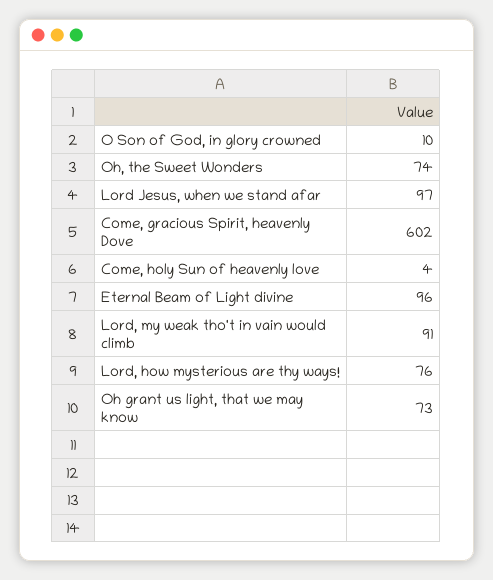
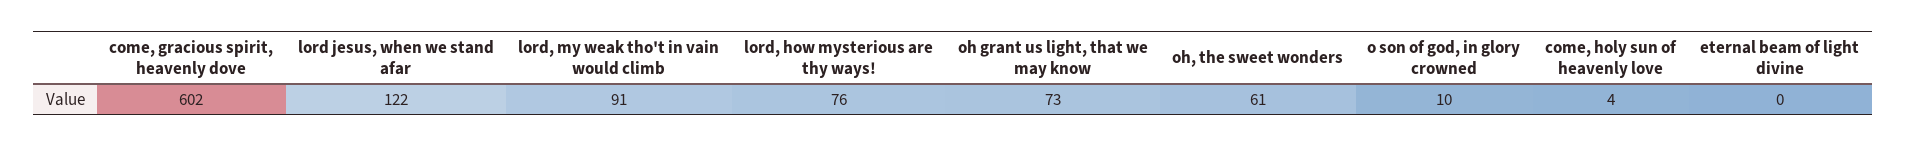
  {
    "O Son of God, in glory crowned": 10,
-   "Oh, the Sweet Wonders": 74,
+   "Oh, the Sweet Wonders": 61,
-   "Lord Jesus, when we stand afar": 97,
+   "Lord Jesus, when we stand afar": 122,
    "Come, gracious Spirit, heavenly Dove": 602,
    "Come, holy Sun of heavenly love": 4,
-   "Eternal Beam of Light divine": 96,
+   "Eternal Beam of Light divine": 0,
    "Lord, my weak tho't in vain would climb": 91,
    "Lord, how mysterious are thy ways!": 76,
    "Oh grant us light, that we may know": 73
  }

